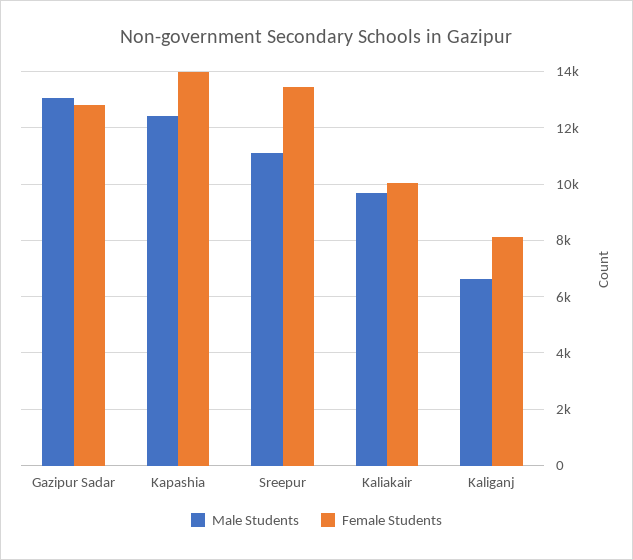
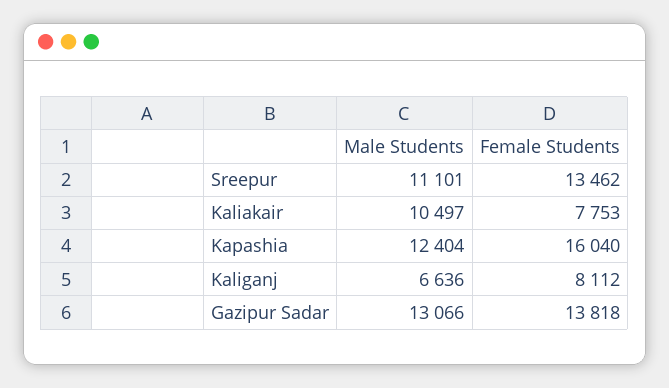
  {
    "Male Students": {
      "Gazipur Sadar": 13066,
      "Kapashia": 12404,
      "Sreepur": 11101,
-     "Kaliakair": 9750,
+     "Kaliakair": 10497,
      "Kaliganj": 6636
    },
    "Female Students": {
-     "Gazipur Sadar": 12750,
+     "Gazipur Sadar": 13818,
-     "Kapashia": 14000,
+     "Kapashia": 16040,
      "Sreepur": 13462,
-     "Kaliakair": 10000,
+     "Kaliakair": 7753,
      "Kaliganj": 8112
    }
  }

